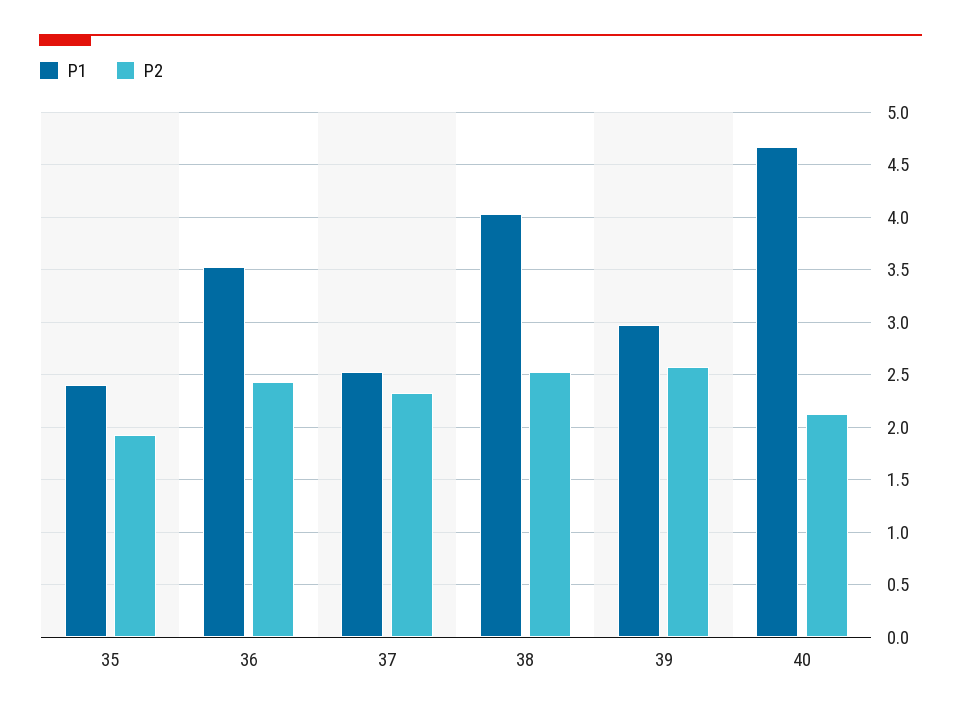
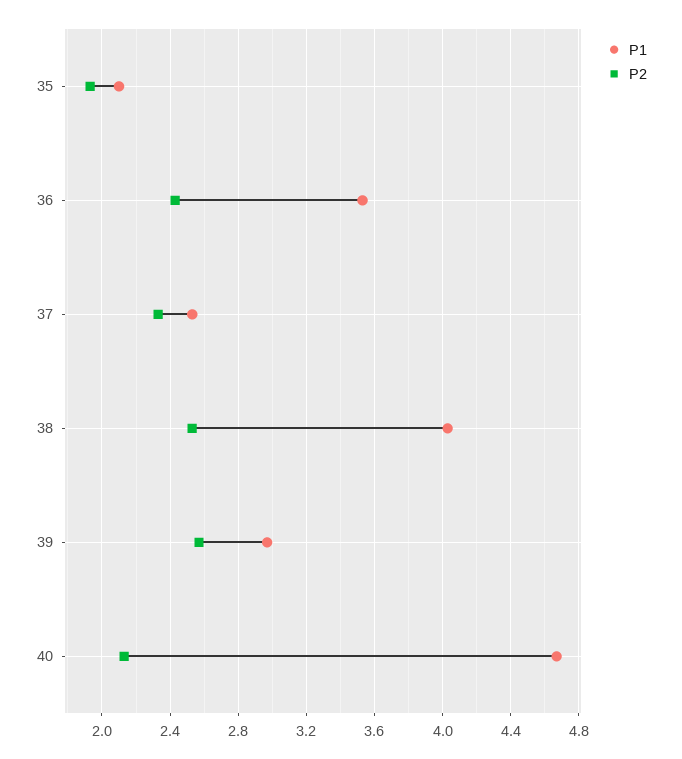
  {
    "P1": {
-     "35": 2.4,
+     "35": 2.1,
      "36": 3.55,
      "37": 2.55,
      "38": 4.05,
      "39": 2.95,
      "40": 4.65
    },
    "P2": {
      "35": 1.95,
      "36": 2.45,
      "37": 2.35,
      "38": 2.55,
      "39": 2.55,
      "40": 2.15
    }
  }

